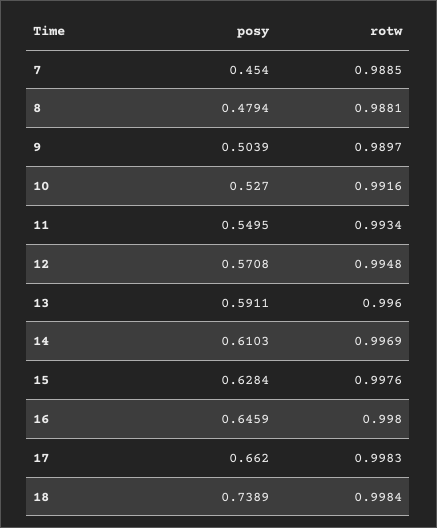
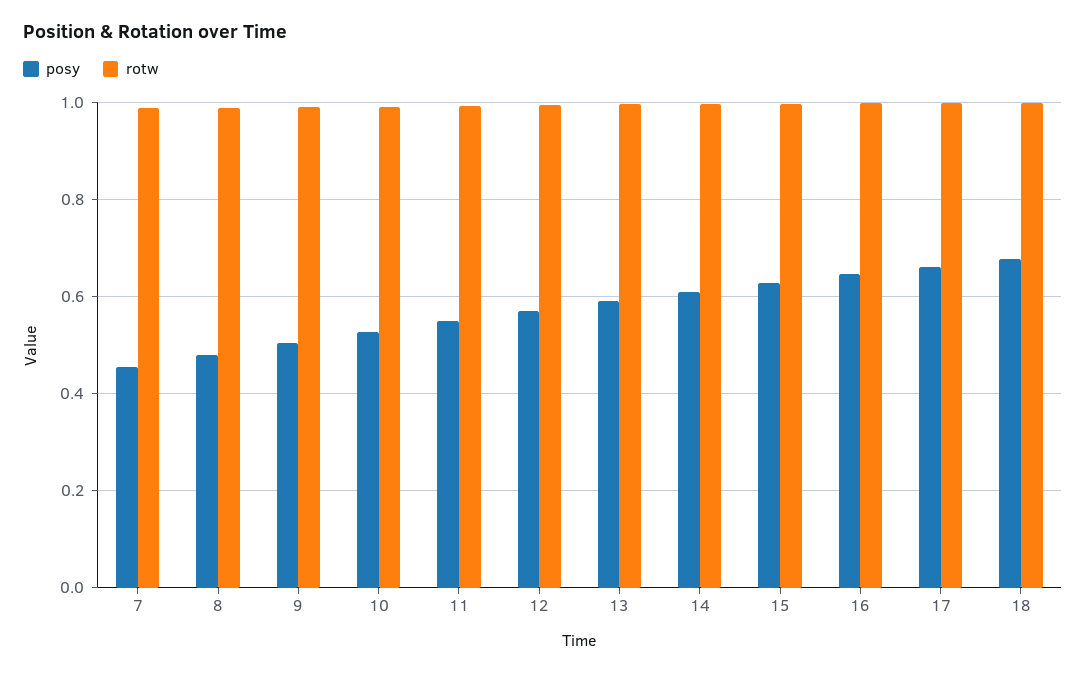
  {
    "posy": {
      "7": 0.454,
      "8": 0.4794,
      "9": 0.5039,
      "10": 0.527,
      "11": 0.5495,
      "12": 0.5708,
      "13": 0.5911,
      "14": 0.6103,
      "15": 0.6284,
      "16": 0.6459,
      "17": 0.662,
-     "18": 0.7389
+     "18": 0.68
    },
    "rotw": {
      "7": 0.9885,
      "8": 0.9881,
      "9": 0.9897,
      "10": 0.9916,
      "11": 0.9934,
      "12": 0.9948,
      "13": 0.996,
      "14": 0.9969,
      "15": 0.9976,
      "16": 0.998,
      "17": 0.9983,
      "18": 0.9984
    }
  }

